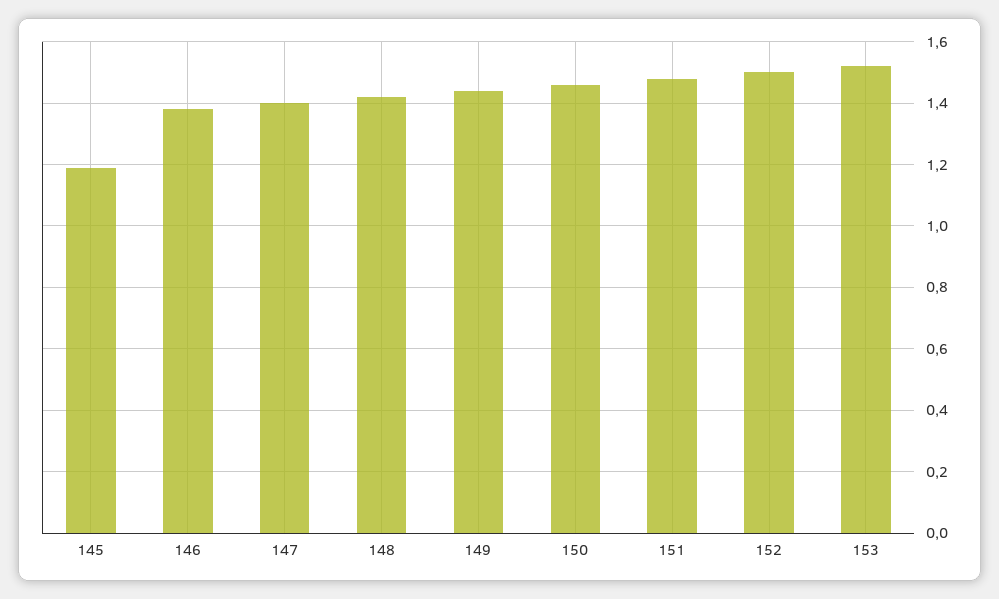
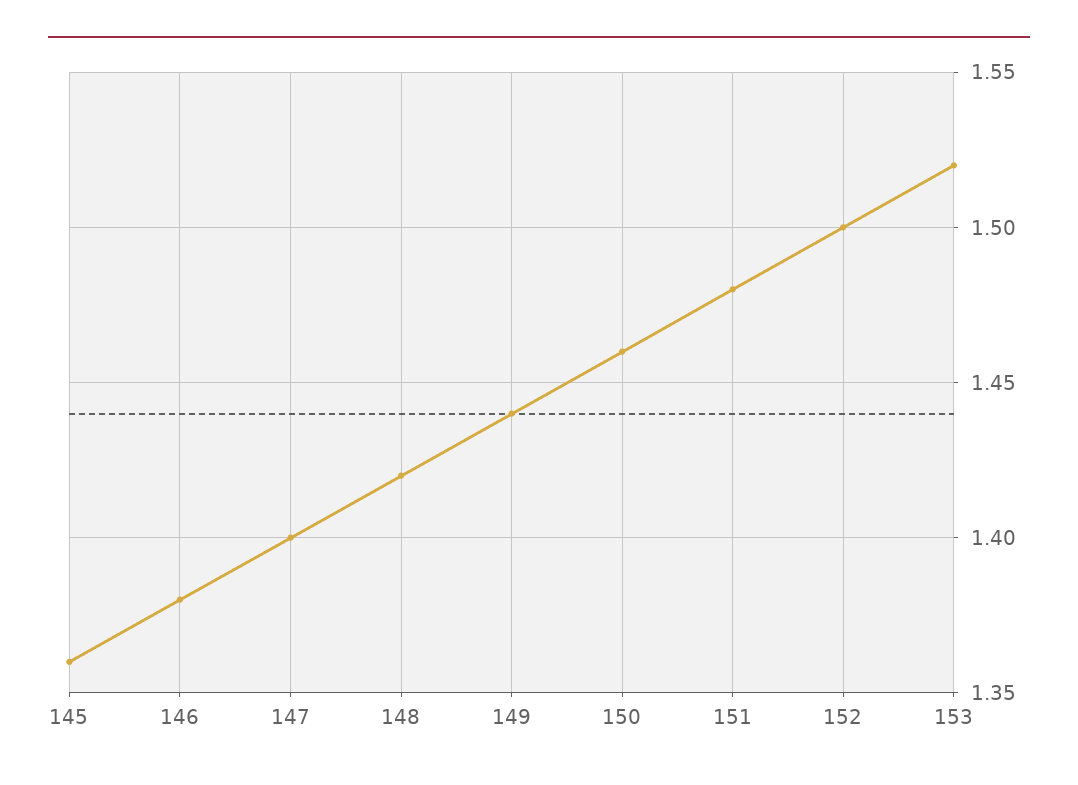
  {
-   "145": 1.2,
+   "145": 1.36,
    "146": 1.38,
    "147": 1.4,
    "148": 1.42,
    "149": 1.44,
    "150": 1.46,
    "151": 1.48,
    "152": 1.5,
    "153": 1.52
  }

